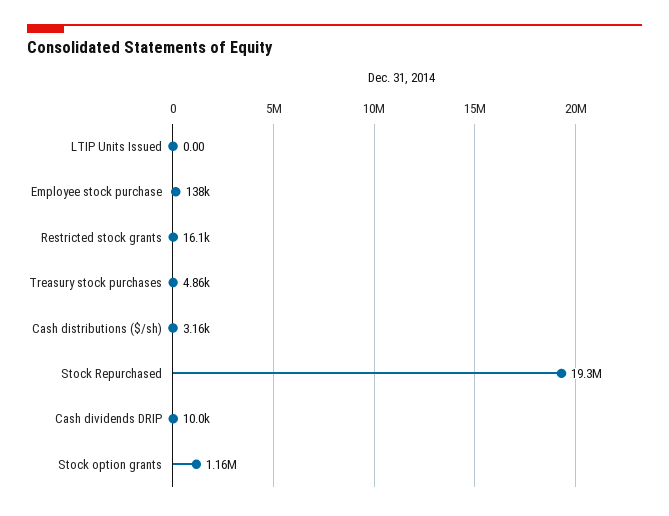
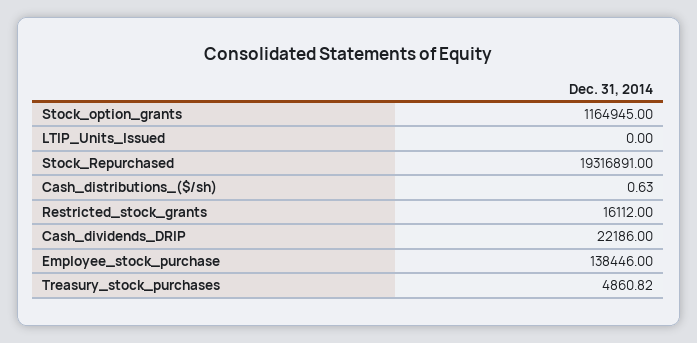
  {
    "LTIP Units Issued": 0,
    "Employee stock purchase": 138446,
    "Restricted stock grants": 16112,
    "Treasury stock purchases": 4860.82,
-   "Cash distributions ($/sh)": 3160,
+   "Cash distributions ($/sh)": 0.63,
    "Stock Repurchased": 19316891,
-   "Cash dividends DRIP": 10000,
+   "Cash dividends DRIP": 22186,
    "Stock option grants": 1164945
  }

